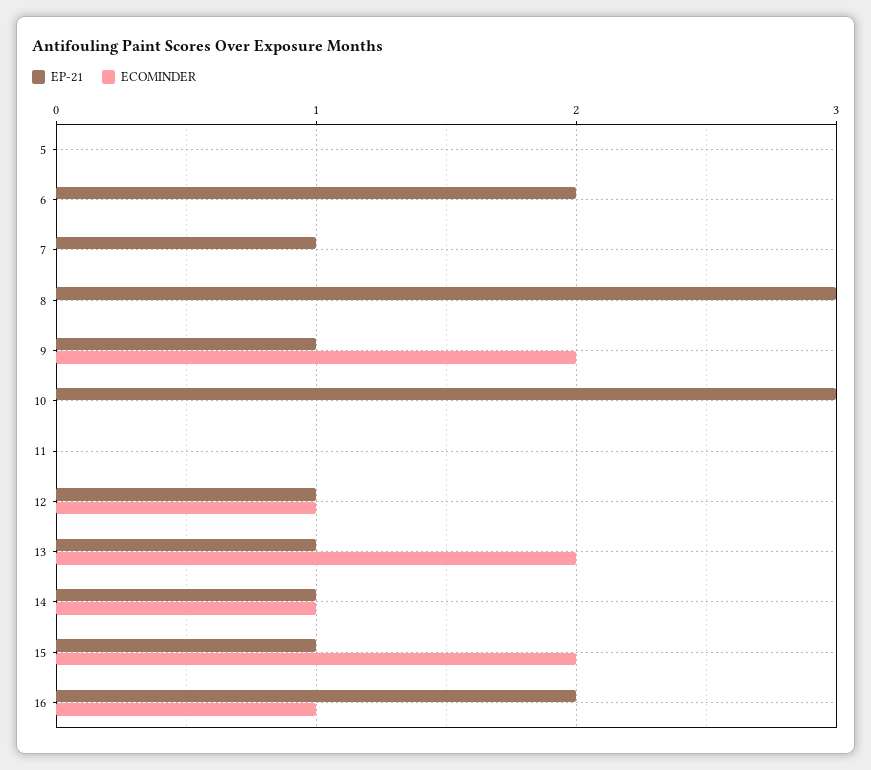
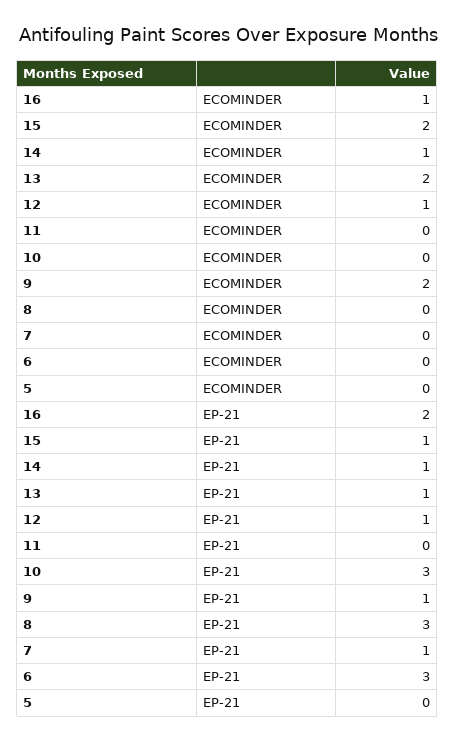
  {
    "EP-21": {
      "5": 0,
-     "6": 2,
+     "6": 3,
      "7": 1,
      "8": 3,
      "9": 1,
      "10": 3,
      "11": 0,
      "12": 1,
      "13": 1,
      "14": 1,
      "15": 1,
      "16": 2
    },
    "ECOMINDER": {
      "5": 0,
      "6": 0,
      "7": 0,
      "8": 0,
      "9": 2,
      "10": 0,
      "11": 0,
      "12": 1,
      "13": 2,
      "14": 1,
      "15": 2,
      "16": 1
    }
  }

